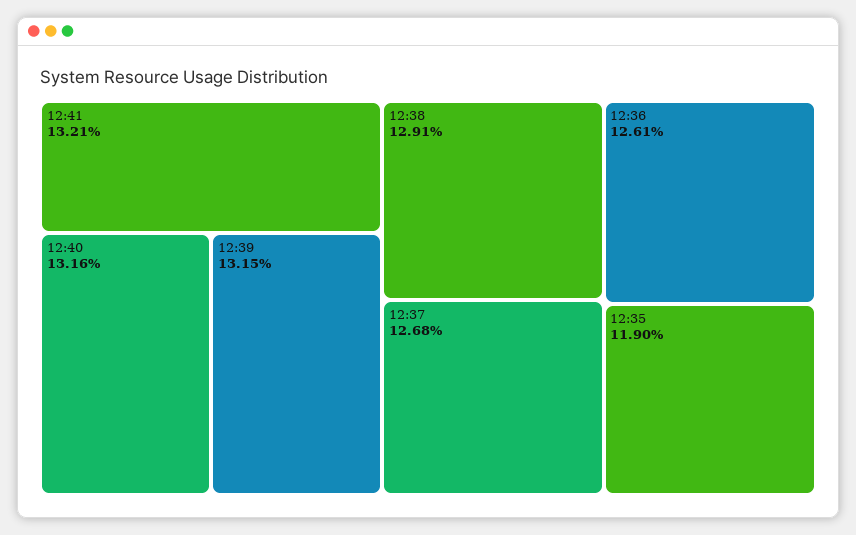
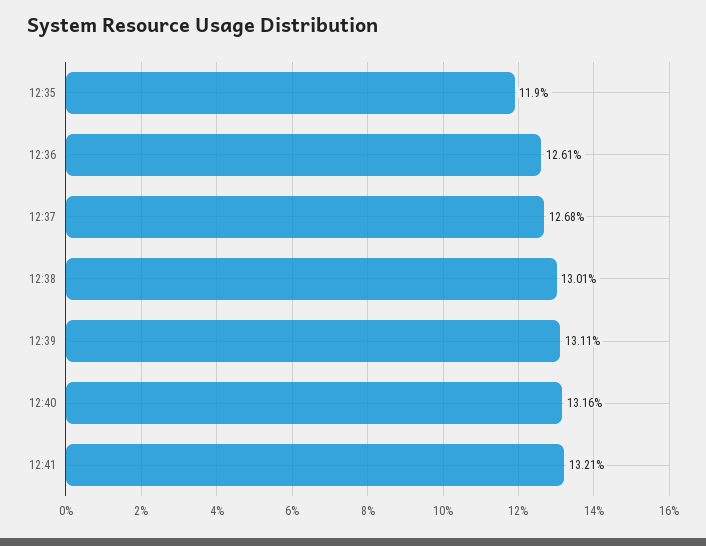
  {
    "12:41": 13.21,
    "12:40": 13.16,
-   "12:39": 13.15,
+   "12:39": 13.11,
-   "12:38": 12.91,
+   "12:38": 13.01,
    "12:37": 12.68,
    "12:36": 12.61,
    "12:35": 11.9
  }

